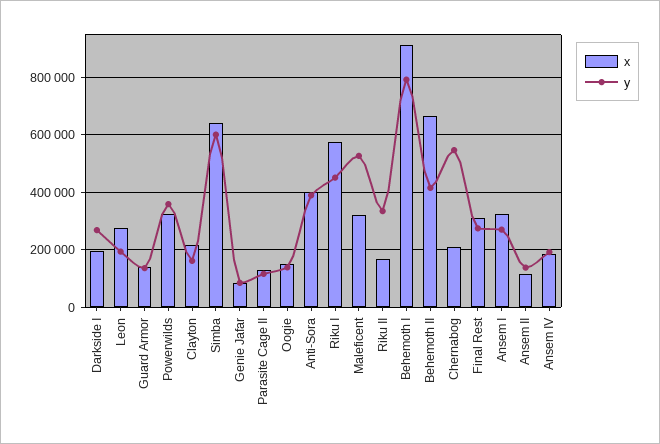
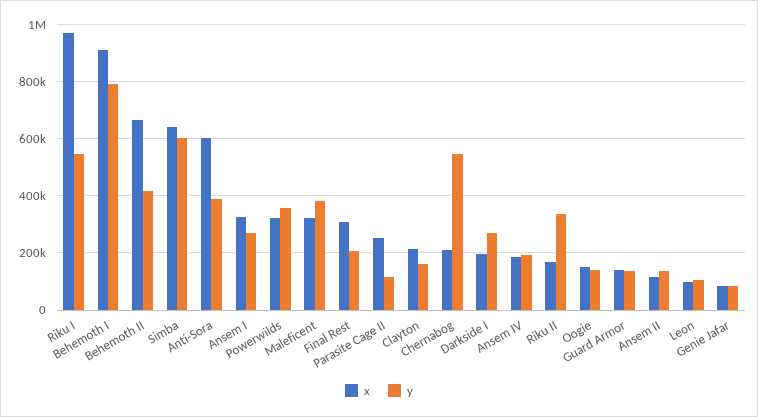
  {
    "x": {
      "Darkside I": 200000,
-     "Leon": 275000,
+     "Leon": 100000,
      "Guard Armor": 150000,
      "Powerwilds": 325000,
      "Clayton": 225000,
      "Simba": 650000,
      "Genie Jafar": 75000,
-     "Parasite Cage II": 125000,
+     "Parasite Cage II": 250000,
      "Oogie": 150000,
-     "Anti-Sora": 400000,
+     "Anti-Sora": 600000,
-     "Riku I": 575000,
+     "Riku I": 975000,
      "Maleficent": 325000,
      "Riku II": 175000,
      "Behemoth I": 900000,
      "Behemoth II": 675000,
      "Chernabog": 200000,
      "Final Rest": 300000,
      "Ansem I": 325000,
      "Ansem II": 125000,
      "Ansem IV": 175000
    },
    "y": {
      "Darkside I": 275000,
-     "Leon": 200000,
+     "Leon": 100000,
      "Guard Armor": 125000,
      "Powerwilds": 350000,
      "Clayton": 150000,
      "Simba": 600000,
      "Genie Jafar": 75000,
      "Parasite Cage II": 125000,
      "Oogie": 150000,
      "Anti-Sora": 400000,
-     "Riku I": 450000,
+     "Riku I": 550000,
-     "Maleficent": 525000,
+     "Maleficent": 375000,
      "Riku II": 325000,
      "Behemoth I": 800000,
      "Behemoth II": 425000,
      "Chernabog": 550000,
-     "Final Rest": 275000,
+     "Final Rest": 200000,
      "Ansem I": 275000,
      "Ansem II": 150000,
      "Ansem IV": 200000
    }
  }

